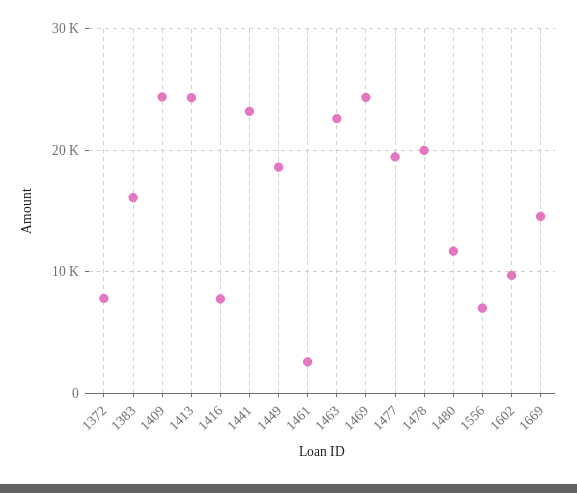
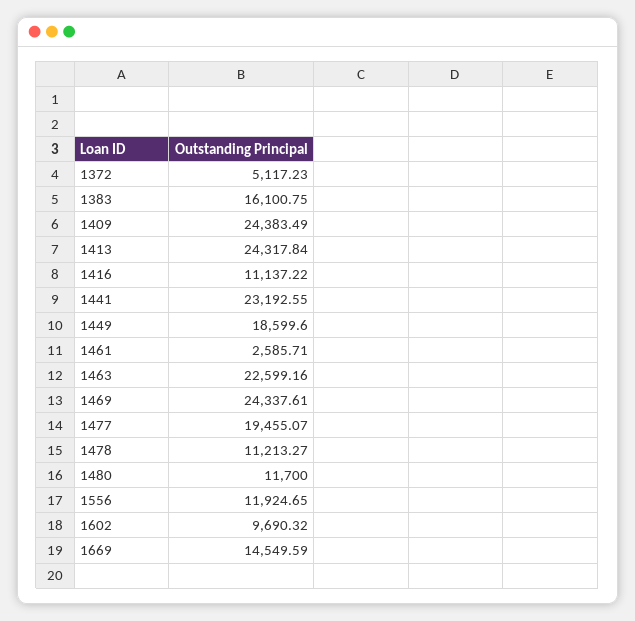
  {
-   "1372": 8000,
+   "1372": 5117.23,
    "1383": 16100.75,
    "1409": 24383.49,
    "1413": 24317.84,
-   "1416": 8000,
+   "1416": 11137.22,
    "1441": 23192.55,
    "1449": 18599.6,
    "1461": 2585.71,
    "1463": 22599.16,
    "1469": 24337.61,
    "1477": 19455.07,
-   "1478": 20000,
+   "1478": 11213.27,
    "1480": 11700,
-   "1556": 7000,
+   "1556": 11924.65,
    "1602": 9690.32,
    "1669": 14549.59
  }

